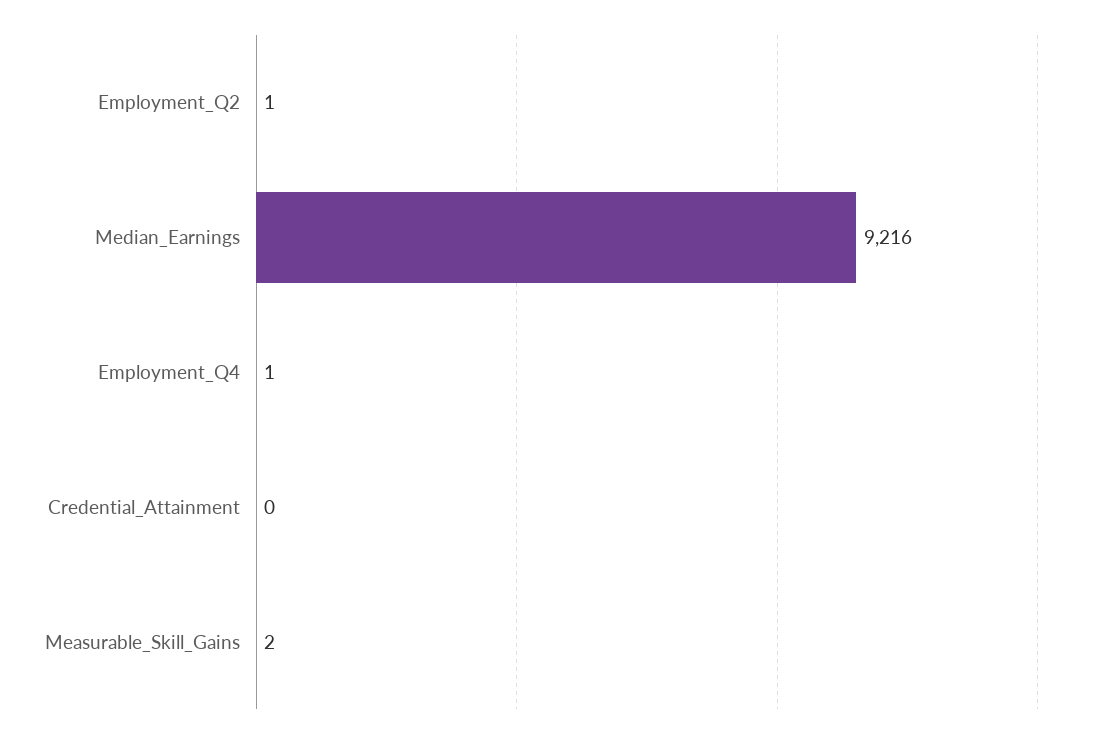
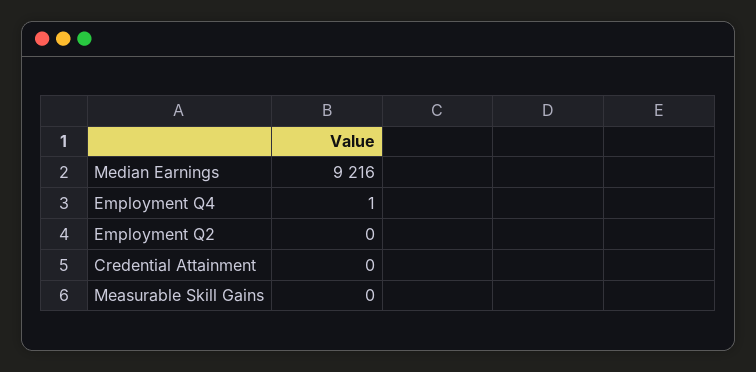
  {
-   "Employment_Q2": 1,
+   "Employment_Q2": 0,
    "Median_Earnings": 9216,
    "Employment_Q4": 1,
    "Credential_Attainment": 0,
-   "Measurable_Skill_Gains": 2
+   "Measurable_Skill_Gains": 0
  }

